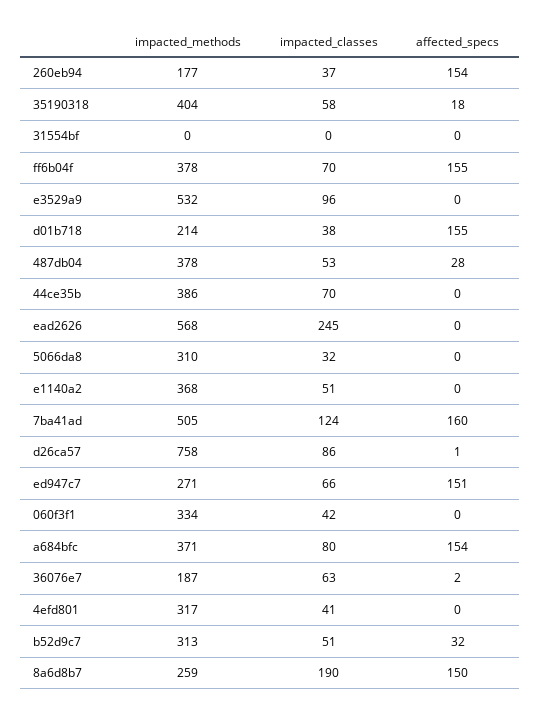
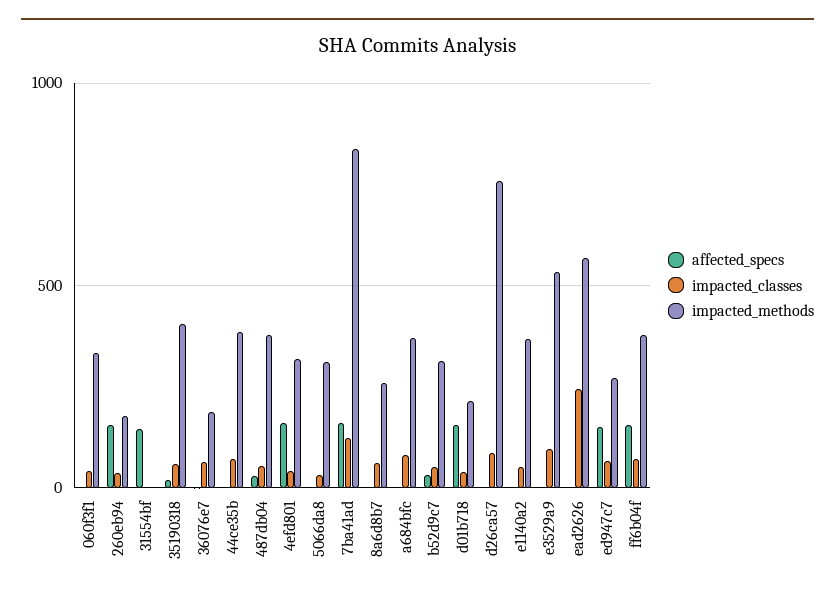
  {
    "impacted_methods": {
      "260eb94": 177,
      "35190318": 404,
      "31554bf": 0,
      "ff6b04f": 378,
      "e3529a9": 532,
      "d01b718": 214,
      "487db04": 378,
      "44ce35b": 386,
      "ead2626": 568,
      "5066da8": 310,
      "e1140a2": 368,
-     "7ba41ad": 505,
+     "7ba41ad": 850,
      "d26ca57": 758,
      "ed947c7": 271,
      "060f3f1": 334,
      "a684bfc": 371,
      "36076e7": 187,
      "4efd801": 317,
      "b52d9c7": 313,
      "8a6d8b7": 259
    },
    "impacted_classes": {
      "260eb94": 37,
      "35190318": 58,
      "31554bf": 0,
      "ff6b04f": 70,
      "e3529a9": 96,
      "d01b718": 38,
      "487db04": 53,
      "44ce35b": 70,
      "ead2626": 245,
      "5066da8": 32,
      "e1140a2": 51,
      "7ba41ad": 124,
      "d26ca57": 86,
      "ed947c7": 66,
      "060f3f1": 42,
      "a684bfc": 80,
      "36076e7": 63,
      "4efd801": 41,
      "b52d9c7": 51,
-     "8a6d8b7": 190
+     "8a6d8b7": 50
    },
    "affected_specs": {
      "260eb94": 154,
      "35190318": 18,
-     "31554bf": 0,
+     "31554bf": 150,
      "ff6b04f": 155,
      "e3529a9": 0,
      "d01b718": 155,
      "487db04": 28,
      "44ce35b": 0,
      "ead2626": 0,
      "5066da8": 0,
      "e1140a2": 0,
      "7ba41ad": 160,
      "d26ca57": 1,
      "ed947c7": 151,
      "060f3f1": 0,
-     "a684bfc": 154,
+     "a684bfc": 0,
      "36076e7": 2,
-     "4efd801": 0,
+     "4efd801": 150,
      "b52d9c7": 32,
-     "8a6d8b7": 150
+     "8a6d8b7": 0
    }
  }

